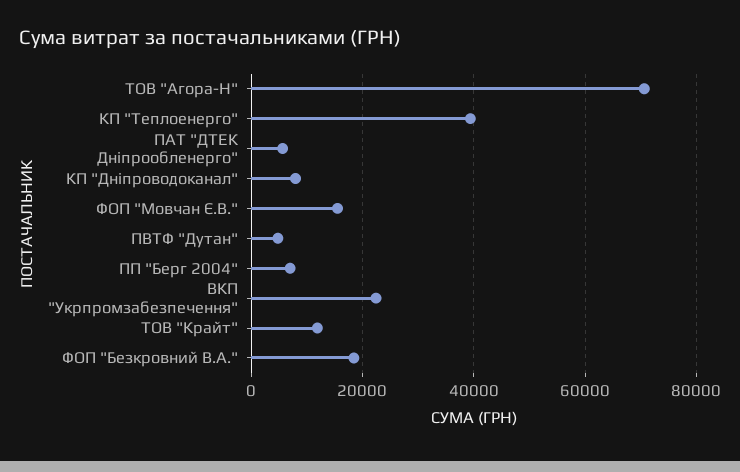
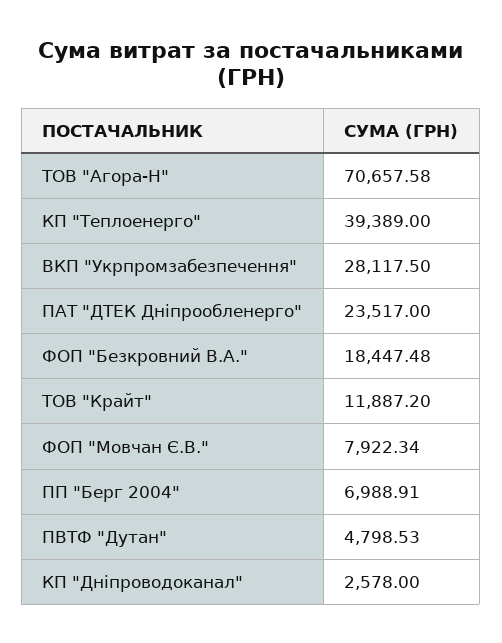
  {
    "ТОВ \"Агора-Н\"": 70657.58,
    "КП \"Теплоенерго\"": 39389,
-   "ПАТ \"ДТЕК Дніпрообленерго\"": 6000,
+   "ПАТ \"ДТЕК Дніпрообленерго\"": 23517,
-   "КП \"Дніпроводоканал\"": 8000,
+   "КП \"Дніпроводоканал\"": 2578,
-   "ФОП \"Мовчан Є.В.\"": 16000,
+   "ФОП \"Мовчан Є.В.\"": 7922.34,
    "ПВТФ \"Дутан\"": 4798.53,
    "ПП \"Берг 2004\"": 6988.91,
-   "ВКП \"Укрпромзабезпечення\"": 22000,
+   "ВКП \"Укрпромзабезпечення\"": 28117.5,
    "ТОВ \"Крайт\"": 11887.2,
    "ФОП \"Безкровний В.А.\"": 18447.48
  }

